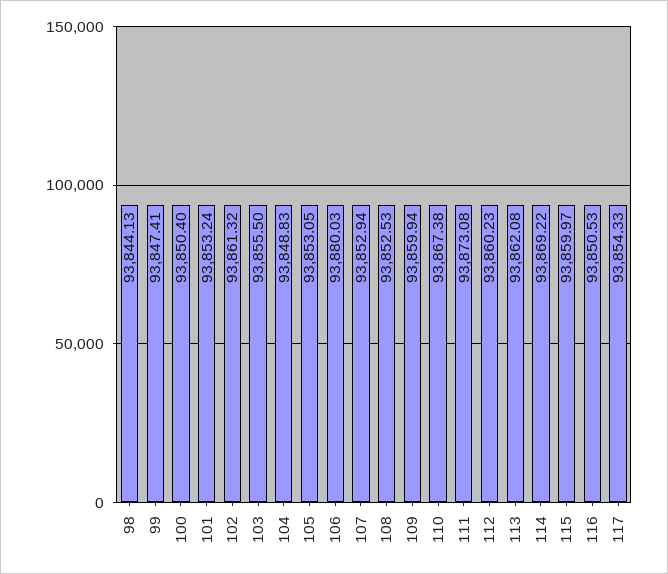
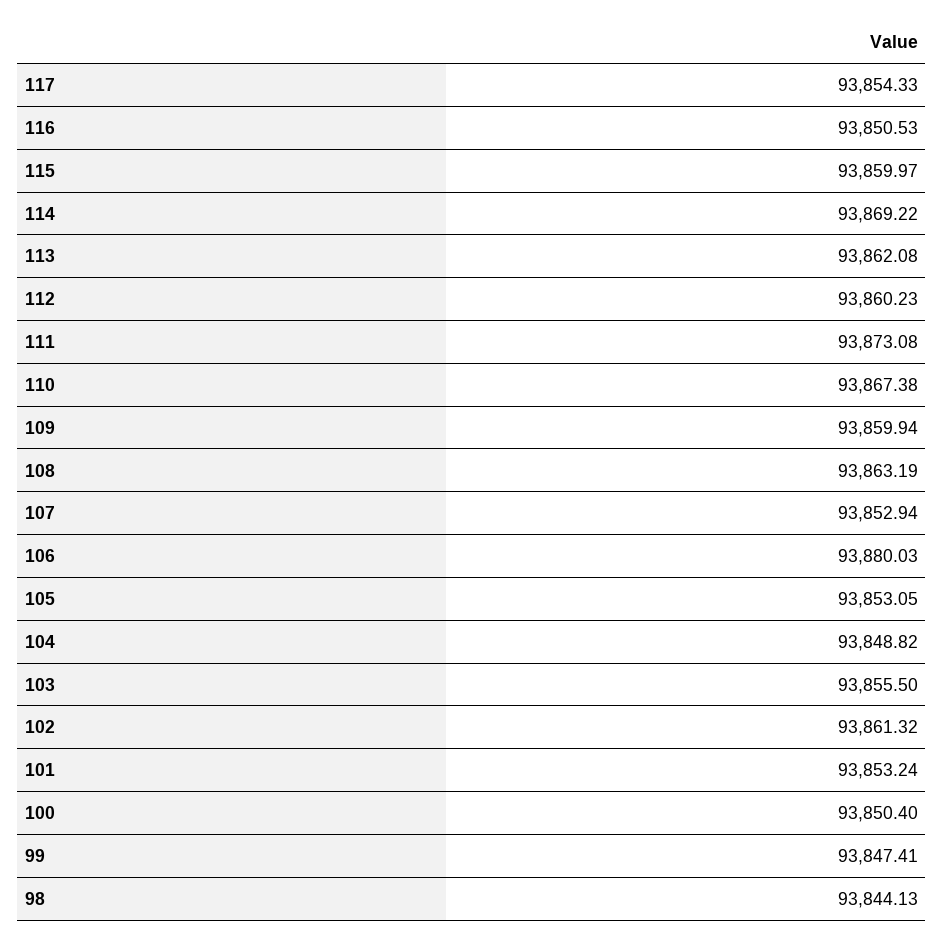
  {
    "98": 93844.13,
    "99": 93847.41,
    "100": 93850.4,
    "101": 93853.24,
    "102": 93861.32,
    "103": 93855.5,
-   "104": 93848.83,
+   "104": 93848.82,
    "105": 93853.05,
    "106": 93880.03,
    "107": 93852.94,
-   "108": 93852.53,
+   "108": 93863.19,
    "109": 93859.94,
    "110": 93867.38,
    "111": 93873.08,
    "112": 93860.23,
    "113": 93862.08,
    "114": 93869.22,
    "115": 93859.97,
    "116": 93850.53,
    "117": 93854.33
  }

